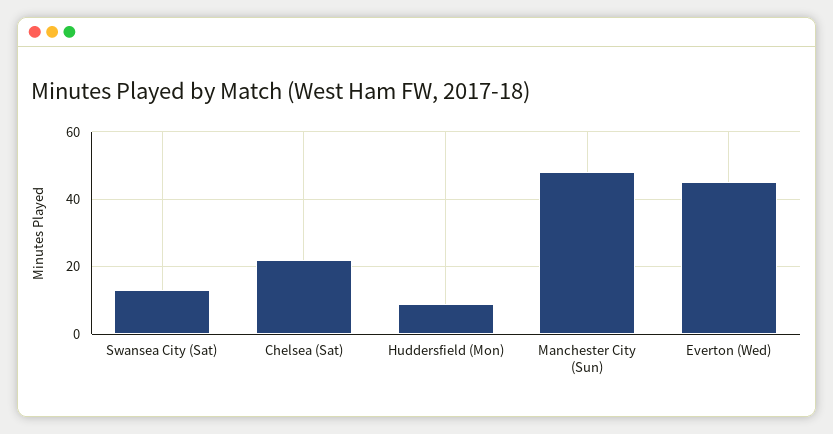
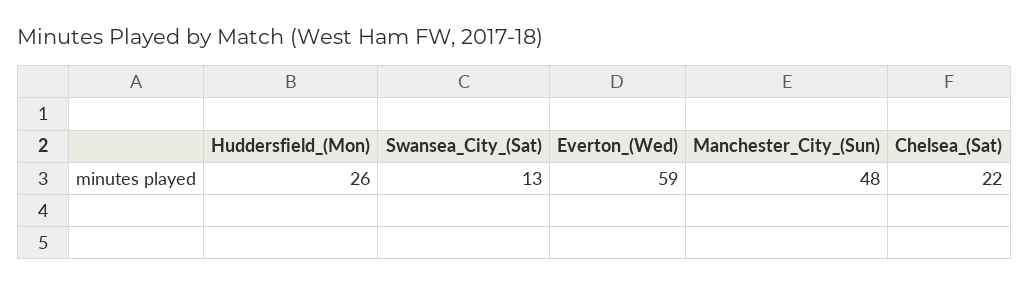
  {
    "Swansea City (Sat)": 13,
    "Chelsea (Sat)": 22,
-   "Huddersfield (Mon)": 10,
+   "Huddersfield (Mon)": 26,
    "Manchester City (Sun)": 48,
-   "Everton (Wed)": 45
+   "Everton (Wed)": 59
  }

